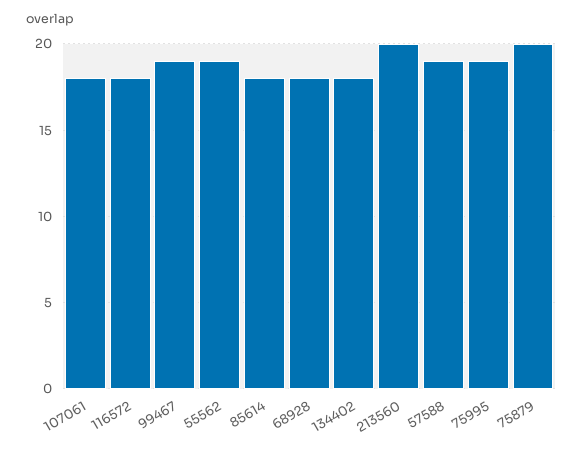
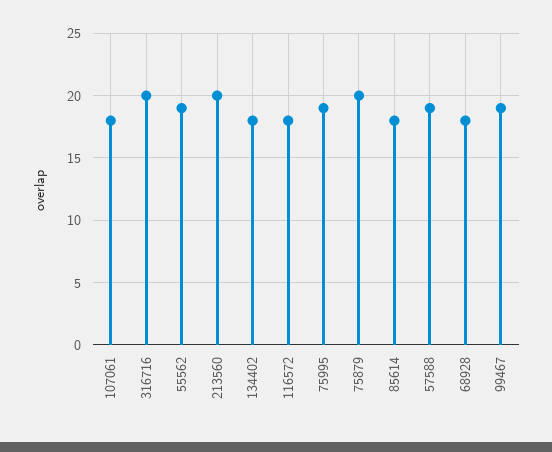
  {
    "107061": 18,
    "116572": 18,
    "99467": 19,
    "55562": 19,
    "85614": 18,
    "68928": 18,
    "134402": 18,
    "213560": 20,
    "57588": 19,
    "75995": 19,
-   "75879": 20
+   "75879": 20,
+   "316716": 20
  }

